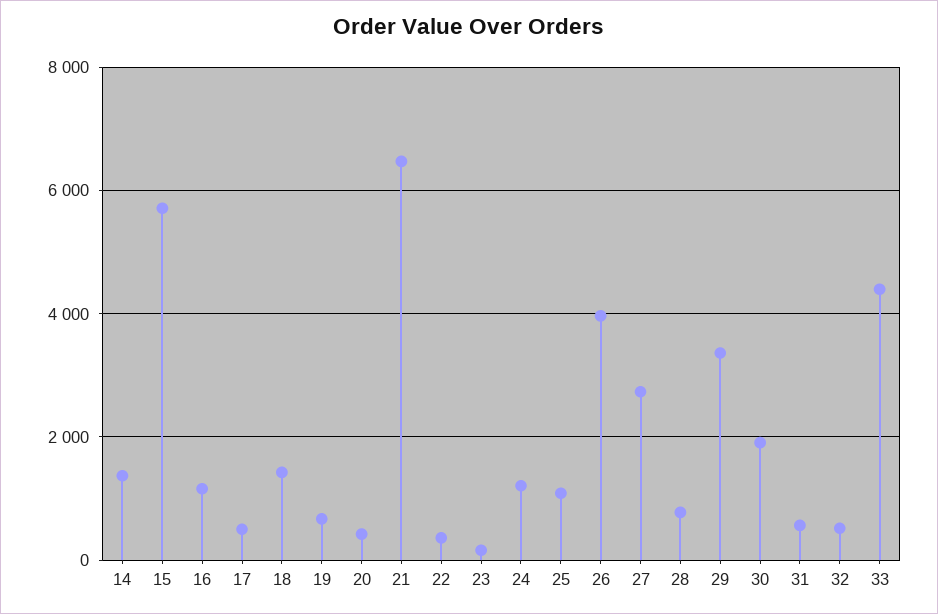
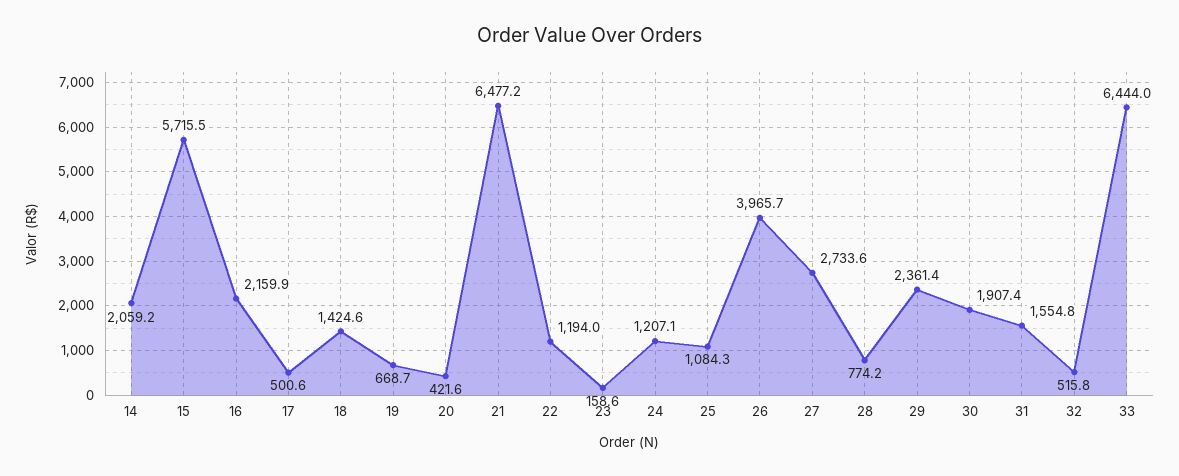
  {
-   "14": 1400,
+   "14": 2059.2,
    "15": 5715.5,
-   "16": 1200,
+   "16": 2159.9,
    "17": 500.6,
    "18": 1424.6,
    "19": 668.7,
    "20": 421.6,
    "21": 6477.2,
-   "22": 400,
+   "22": 1194,
    "23": 158.6,
    "24": 1207.1,
    "25": 1084.3,
    "26": 3965.7,
    "27": 2733.6,
    "28": 774.2,
-   "29": 3400,
+   "29": 2361.4,
    "30": 1907.4,
-   "31": 600,
+   "31": 1554.8,
    "32": 515.8,
-   "33": 4400
+   "33": 6444
  }

